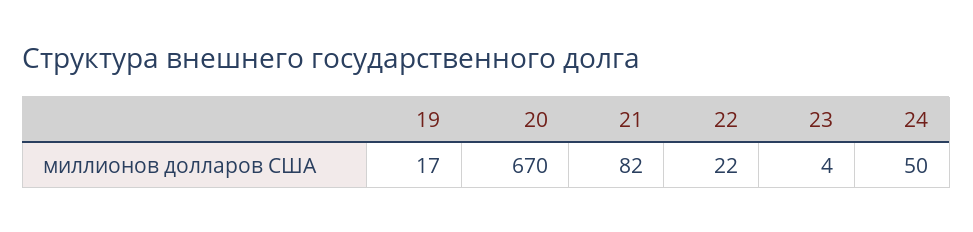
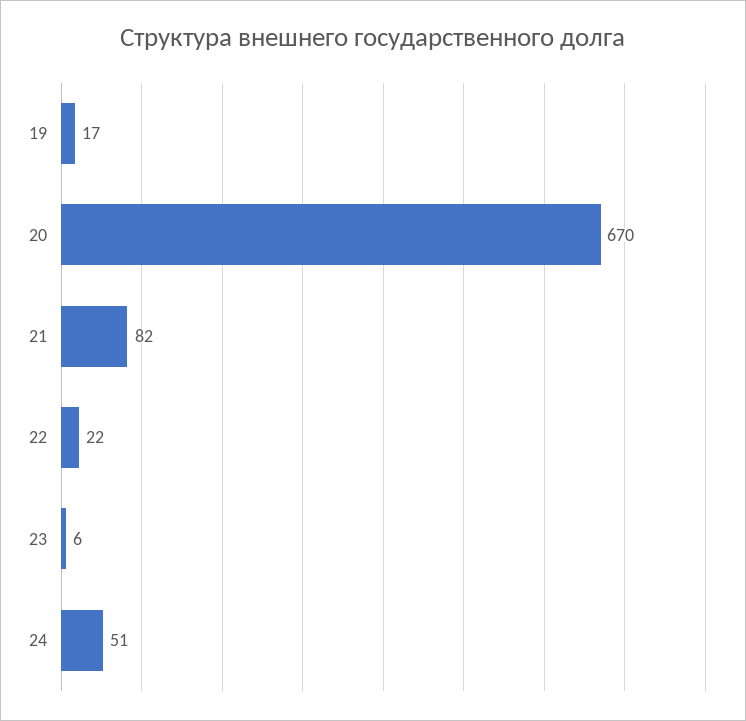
  {
    "19": 17,
    "20": 670,
    "21": 82,
    "22": 22,
-   "23": 4,
+   "23": 6,
-   "24": 50
+   "24": 51
  }

